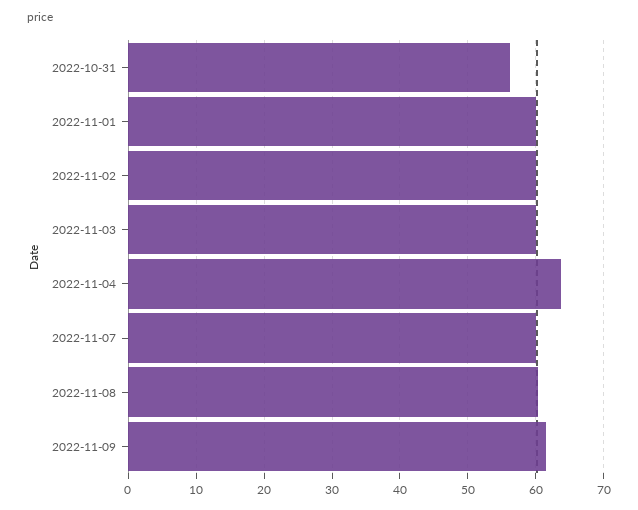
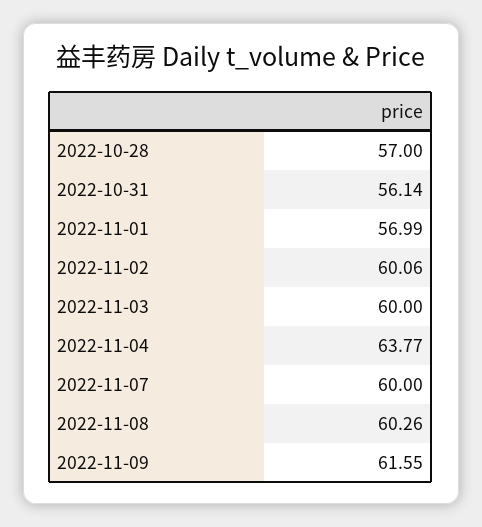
  {
    "2022-10-31": 56.14,
-   "2022-11-01": 60,
+   "2022-11-01": 56.99,
    "2022-11-02": 60.06,
    "2022-11-03": 60,
    "2022-11-04": 63.77,
    "2022-11-07": 60,
    "2022-11-08": 60.26,
-   "2022-11-09": 61.55
+   "2022-11-09": 61.55,
+   "2022-10-28": 57
  }

